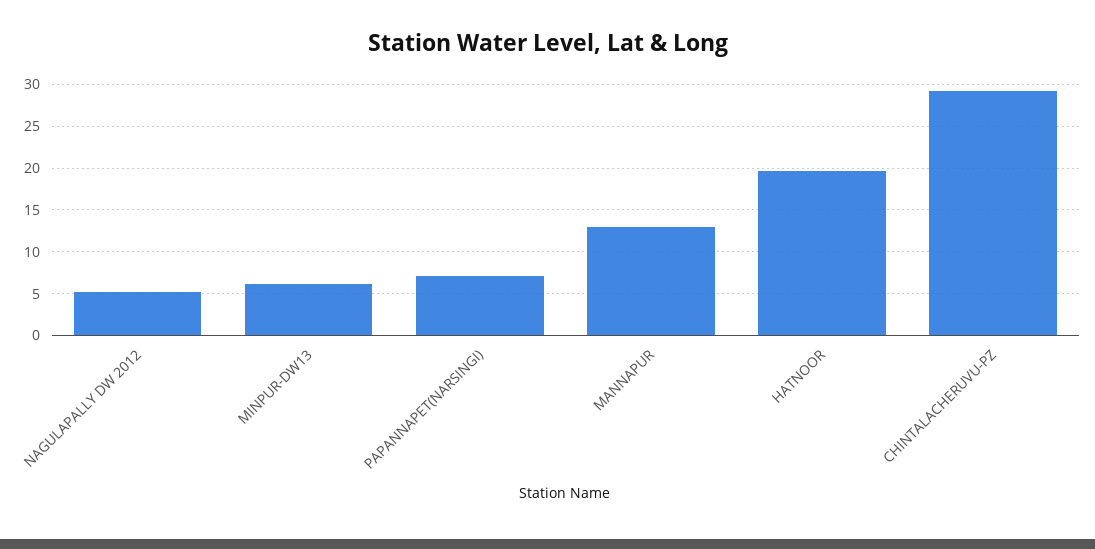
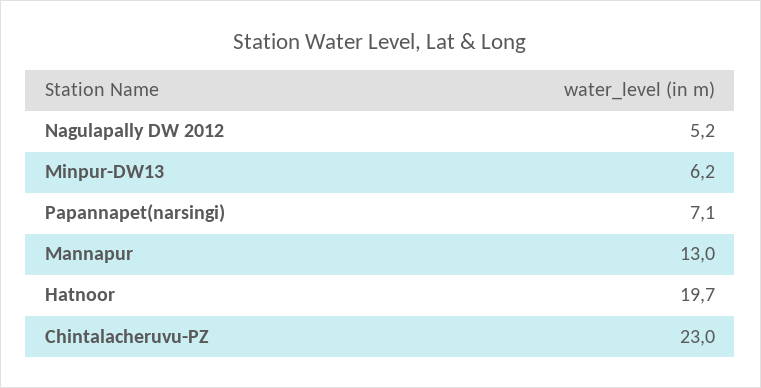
  {
    "NAGULAPALLY DW 2012": 5.2,
    "MINPUR-DW13": 6.2,
    "PAPANNAPET(NARSINGI)": 7.1,
    "MANNAPUR": 13,
    "HATNOOR": 19.7,
-   "CHINTALACHERUVU-PZ": 29
+   "CHINTALACHERUVU-PZ": 23
  }

